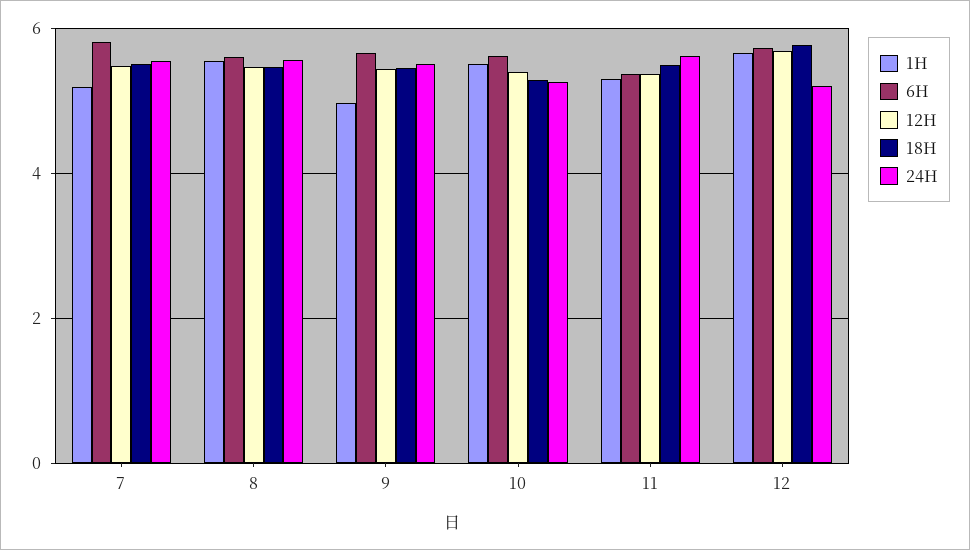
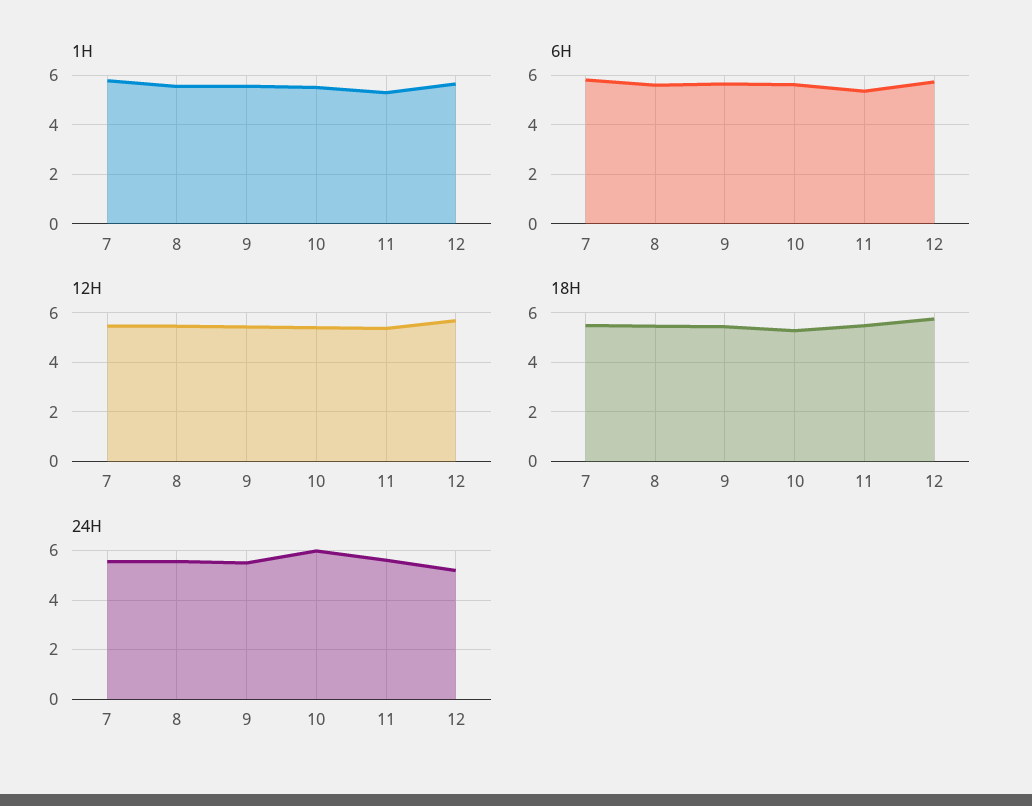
  {
    "1H": {
-     "7": 5.2,
+     "7": 5.75,
      "8": 5.6,
-     "9": 5,
+     "9": 5.5,
      "10": 5.6,
      "11": 5.4,
      "12": 5.6
    },
    "6H": {
      "7": 5.8,
      "8": 5.6,
      "9": 5.6,
      "10": 5.6,
      "11": 5.4,
      "12": 5.8
    },
    "12H": {
      "7": 5.4,
      "8": 5.4,
      "9": 5.4,
      "10": 5.4,
      "11": 5.4,
      "12": 5.6
    },
    "18H": {
      "7": 5.6,
      "8": 5.4,
      "9": 5.4,
      "10": 5.2,
      "11": 5.4,
      "12": 5.8
    },
    "24H": {
      "7": 5.6,
      "8": 5.6,
      "9": 5.6,
-     "10": 5.2,
+     "10": 6,
      "11": 5.6,
      "12": 5.2
    }
  }

